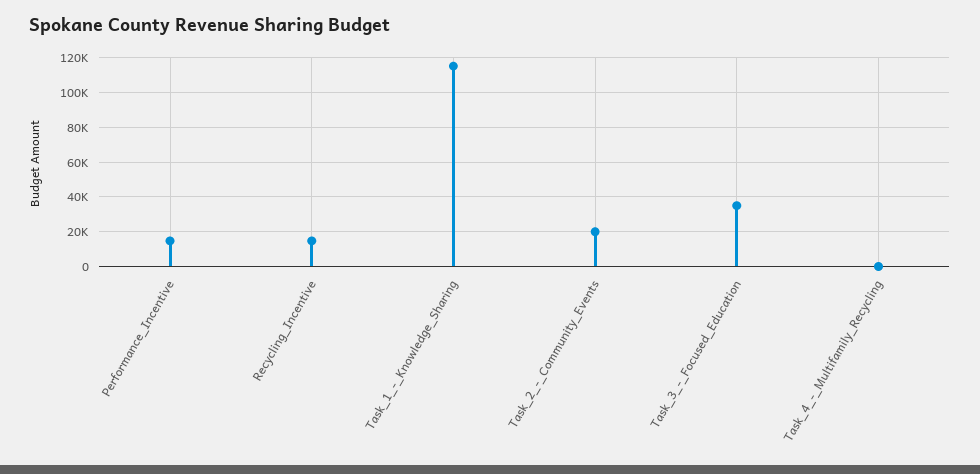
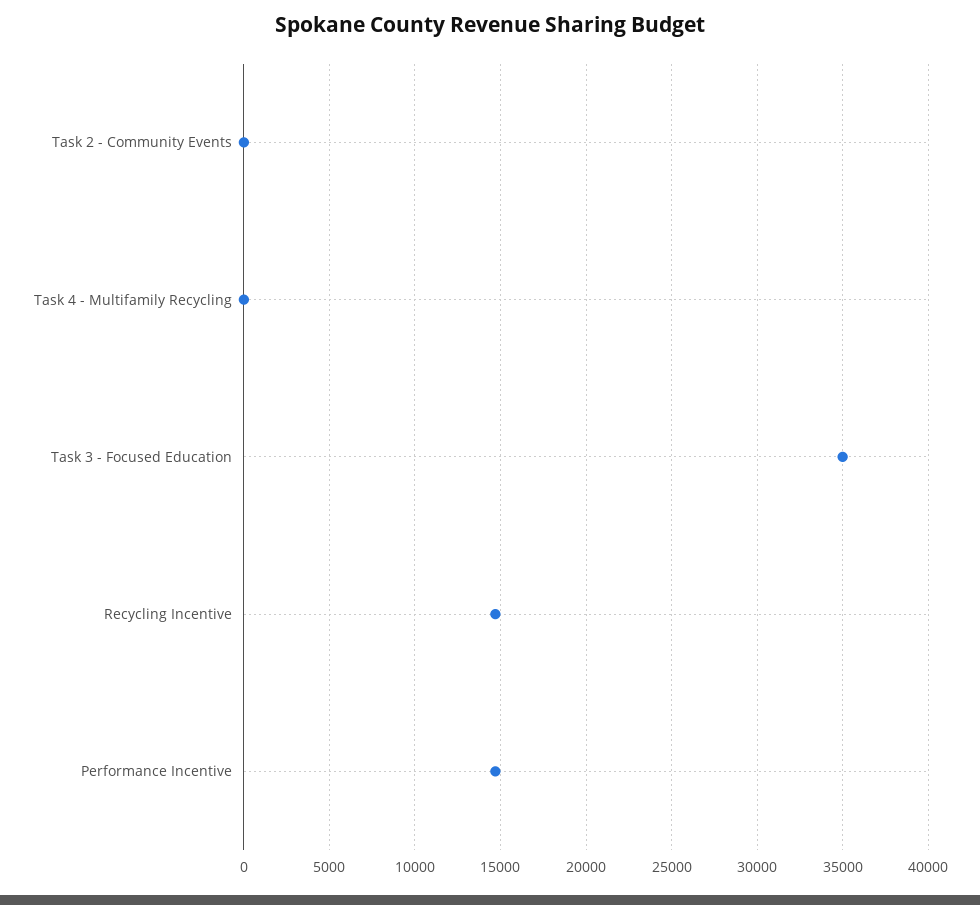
  {
    "Performance_Incentive": 14500,
    "Recycling_Incentive": 14500,
-   "Task_1_-_Knowledge_Sharing": 115000,
-   "Task_2_-_Community_Events": 20000,
+   "Task_2_-_Community_Events": 0,
    "Task_3_-_Focused_Education": 35000,
    "Task_4_-_Multifamily_Recycling": 0
  }

